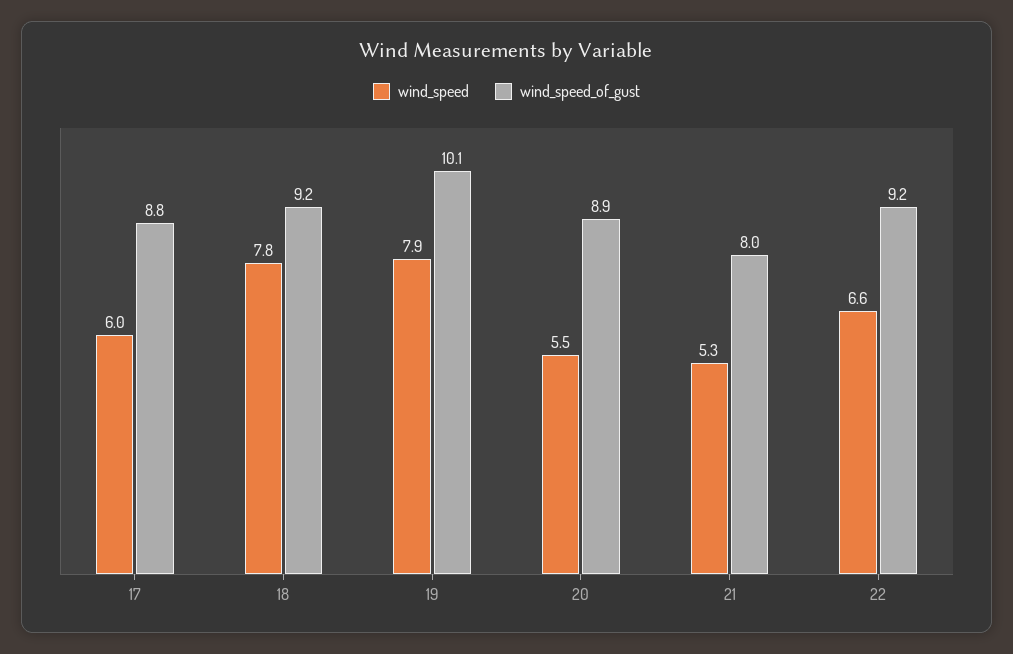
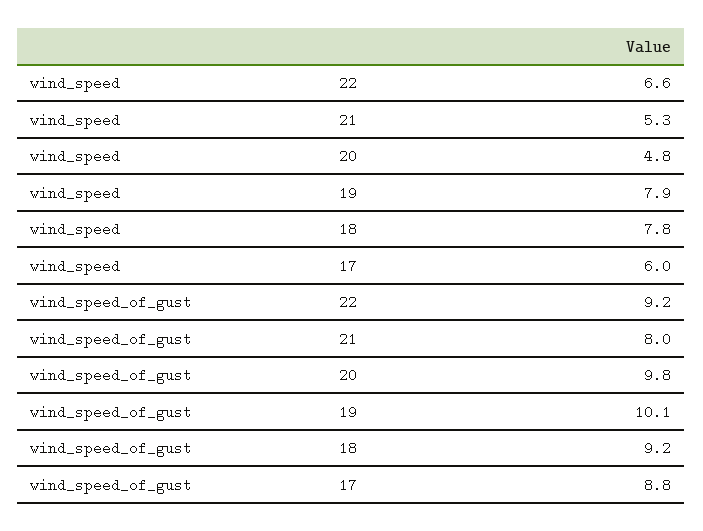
  {
    "wind_speed": {
      "17": 6,
      "18": 7.8,
      "19": 7.9,
-     "20": 5.5,
+     "20": 4.8,
      "21": 5.3,
      "22": 6.6
    },
    "wind_speed_of_gust": {
      "17": 8.8,
      "18": 9.2,
      "19": 10.1,
-     "20": 8.9,
+     "20": 9.8,
      "21": 8,
      "22": 9.2
    }
  }

